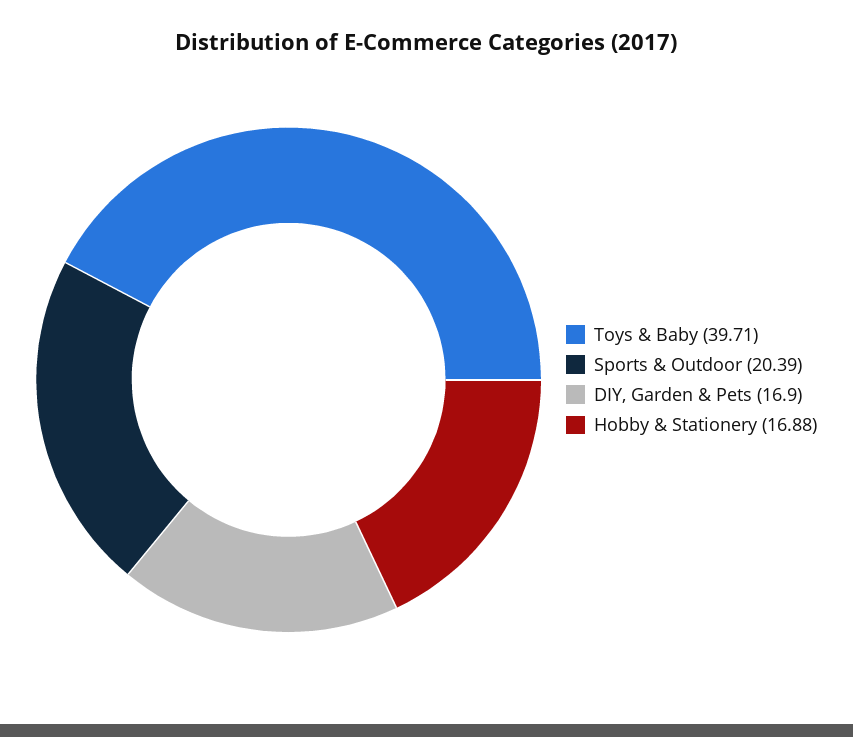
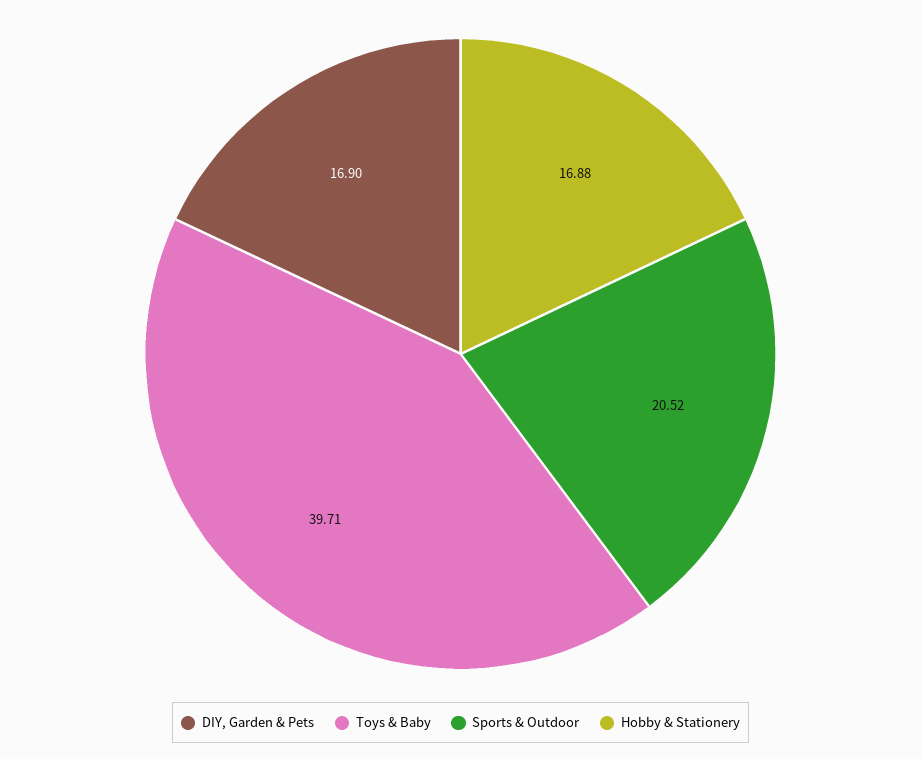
  {
    "Toys & Baby": 39.71,
-   "Sports & Outdoor": 20.39,
+   "Sports & Outdoor": 20.52,
    "DIY, Garden & Pets": 16.9,
    "Hobby & Stationery": 16.88
  }

